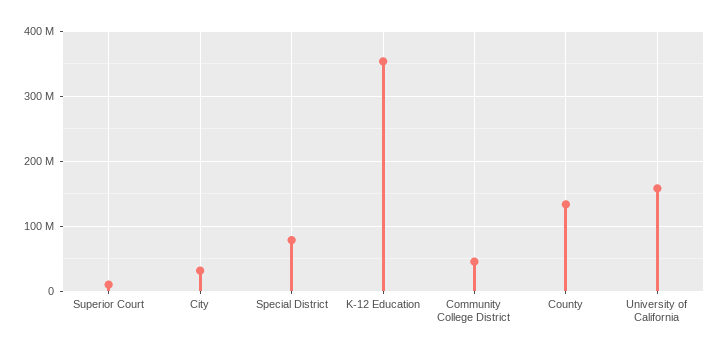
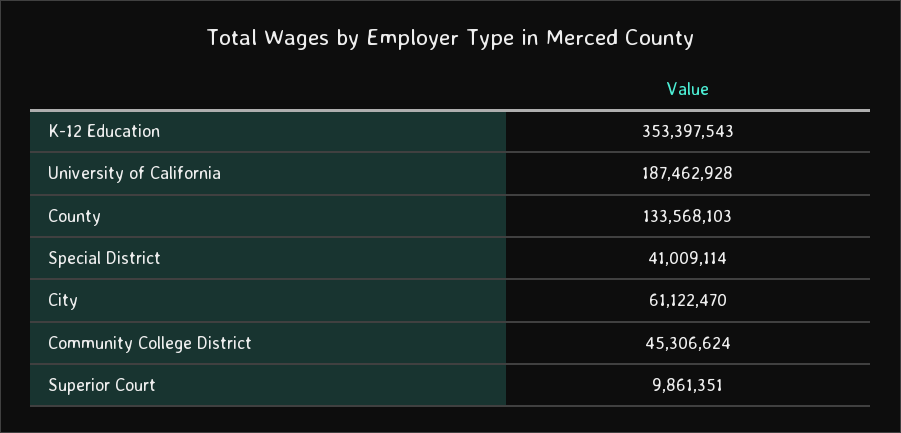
  {
    "Superior Court": 9861351,
-   "City": 30000000,
+   "City": 61122470,
-   "Special District": 80000000,
+   "Special District": 41009114,
    "K-12 Education": 353397543,
    "Community College District": 45306624,
    "County": 133568103,
-   "University of California": 160000000
+   "University of California": 187462928
  }

